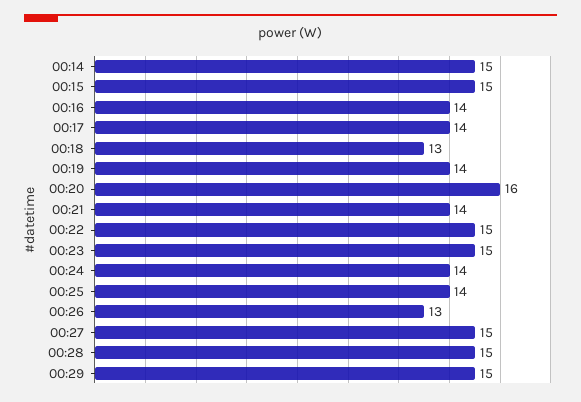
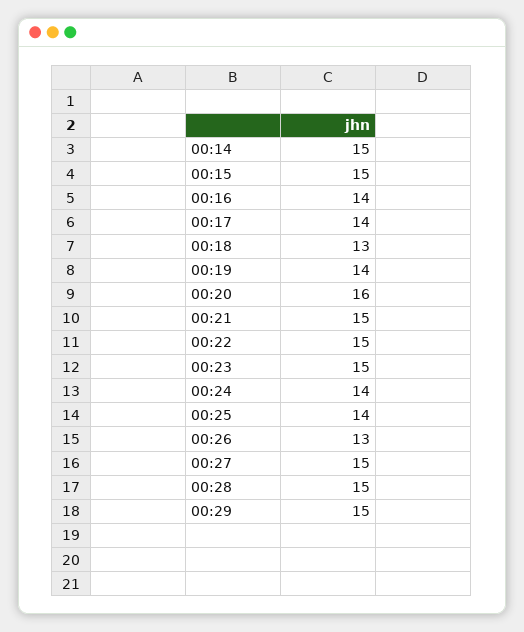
  {
    "00:14": 15,
    "00:15": 15,
    "00:16": 14,
    "00:17": 14,
    "00:18": 13,
    "00:19": 14,
    "00:20": 16,
-   "00:21": 14,
+   "00:21": 15,
    "00:22": 15,
    "00:23": 15,
    "00:24": 14,
    "00:25": 14,
    "00:26": 13,
    "00:27": 15,
    "00:28": 15,
    "00:29": 15
  }

